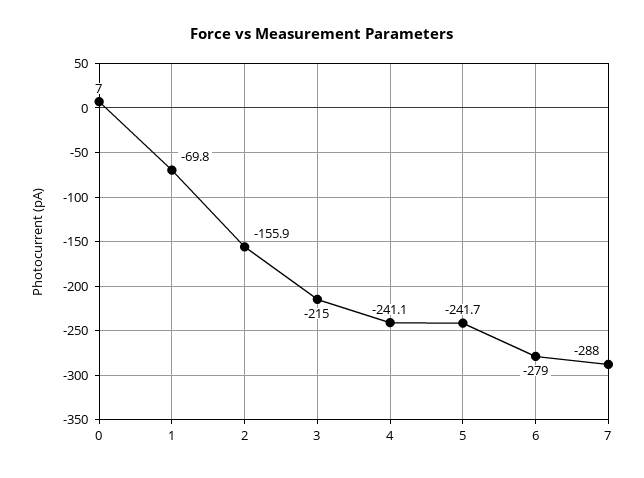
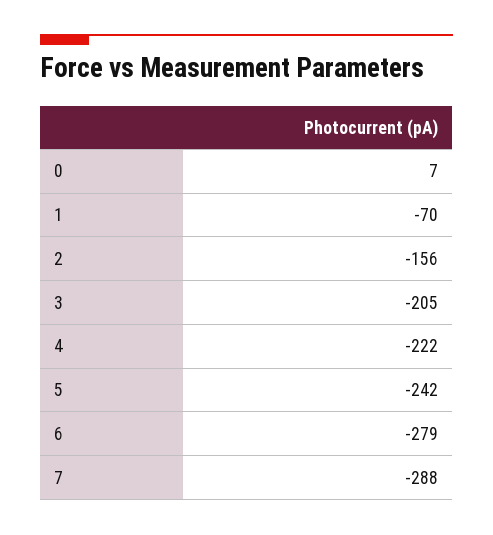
  {
    "0": 7,
    "1": -69.8,
    "2": -155.9,
-   "3": -215,
+   "3": -205,
-   "4": -241.1,
+   "4": -222,
    "5": -241.7,
    "6": -279,
    "7": -288
  }

